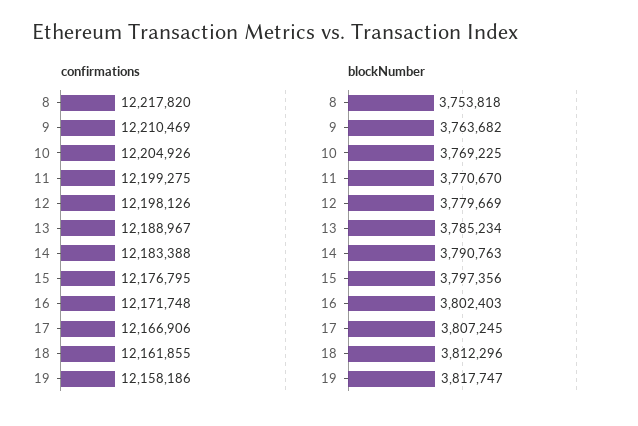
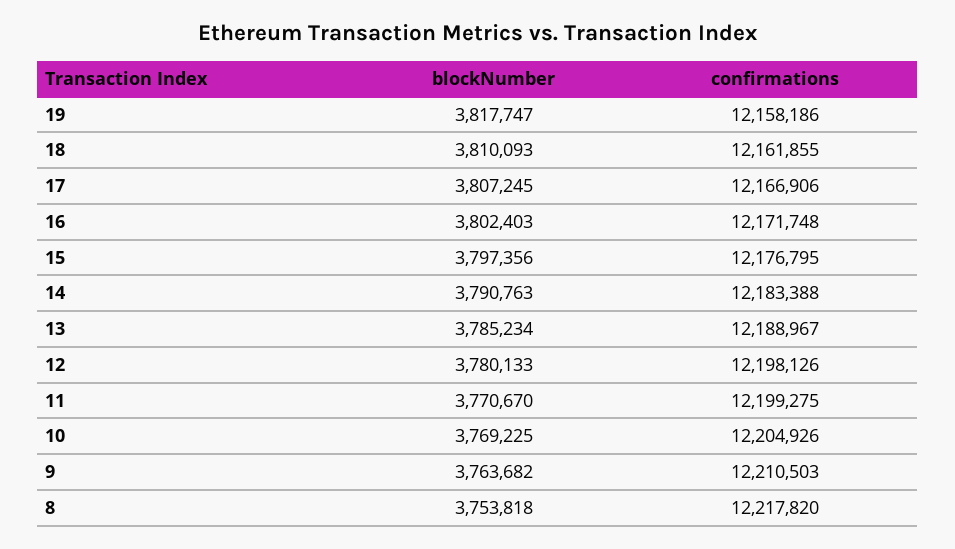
  {
    "confirmations": {
      "8": 12217820,
-     "9": 12210469,
+     "9": 12210503,
      "10": 12204926,
      "11": 12199275,
      "12": 12198126,
      "13": 12188967,
      "14": 12183388,
      "15": 12176795,
      "16": 12171748,
      "17": 12166906,
      "18": 12161855,
      "19": 12158186
    },
    "blockNumber": {
      "8": 3753818,
      "9": 3763682,
      "10": 3769225,
      "11": 3770670,
-     "12": 3779669,
+     "12": 3780133,
      "13": 3785234,
      "14": 3790763,
      "15": 3797356,
      "16": 3802403,
      "17": 3807245,
-     "18": 3812296,
+     "18": 3810093,
      "19": 3817747
    }
  }

